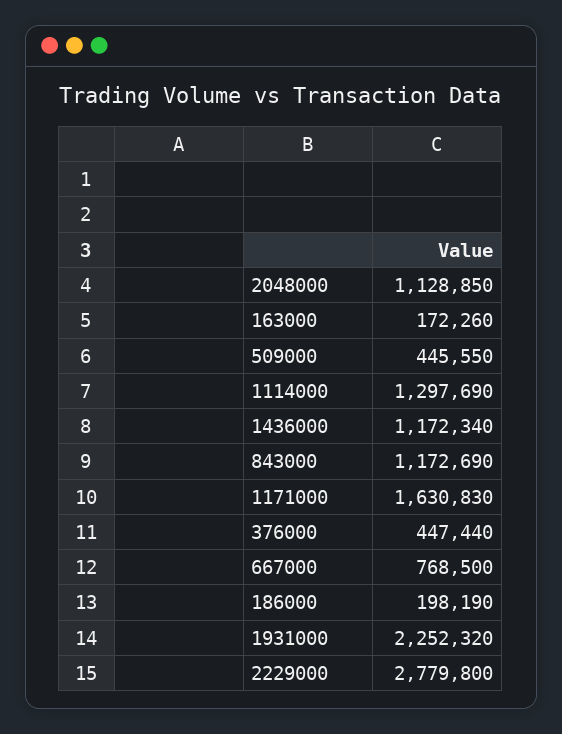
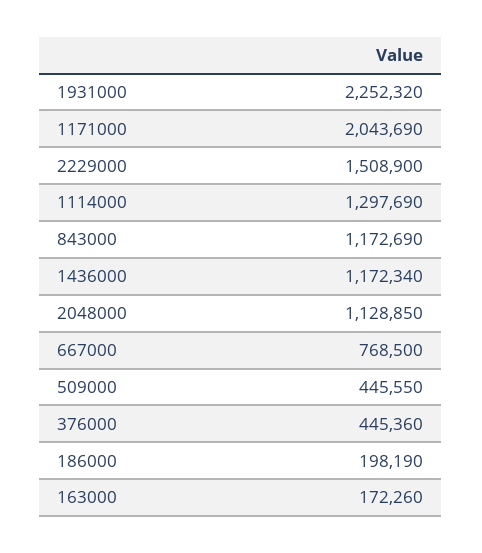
  {
    "2048000": 1128850,
    "163000": 172260,
    "509000": 445550,
    "1114000": 1297690,
    "1436000": 1172340,
    "843000": 1172690,
-   "1171000": 1630830,
+   "1171000": 2043690,
-   "376000": 447440,
+   "376000": 445360,
    "667000": 768500,
    "186000": 198190,
    "1931000": 2252320,
-   "2229000": 2779800
+   "2229000": 1508900
  }

